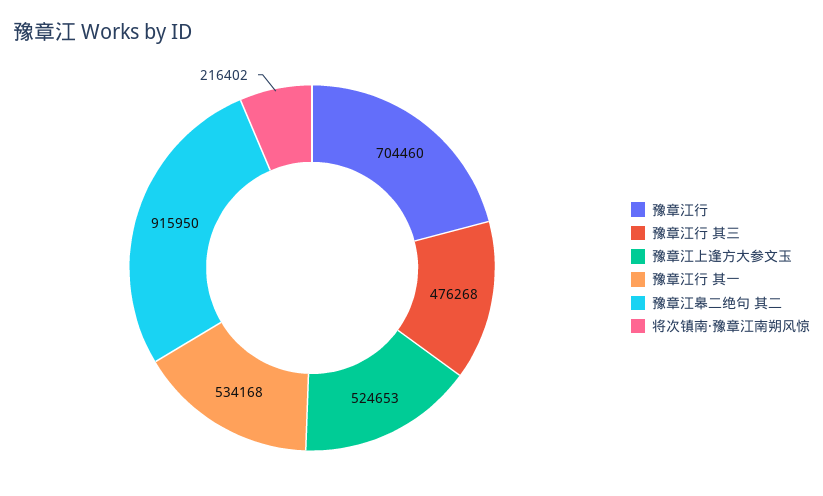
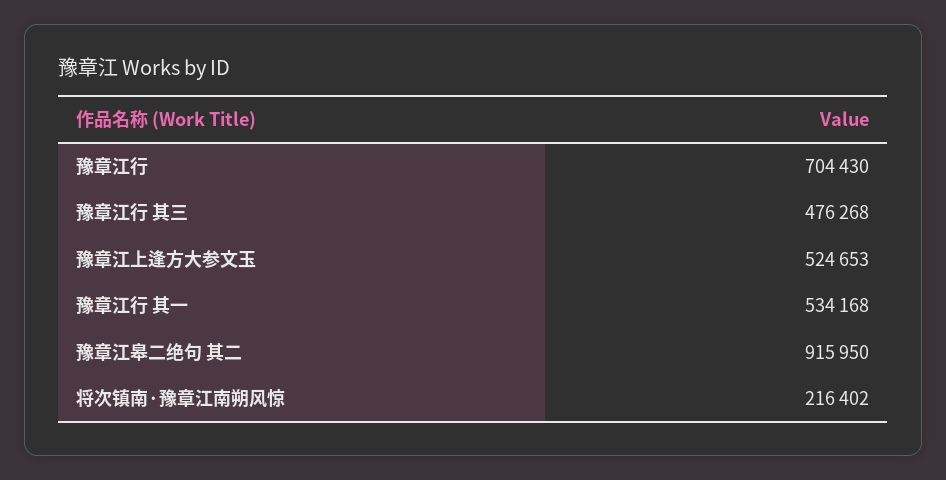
  {
-   "豫章江行": 704460,
+   "豫章江行": 704430,
    "豫章江行 其三": 476268,
    "豫章江上逢方大参文玉": 524653,
    "豫章江行 其一": 534168,
    "豫章江皋二绝句 其二": 915950,
    "将次镇南·豫章江南朔风惊": 216402
  }

